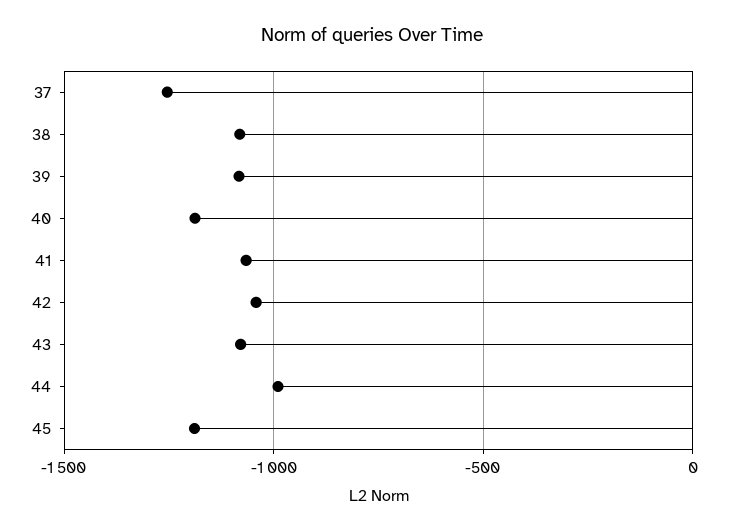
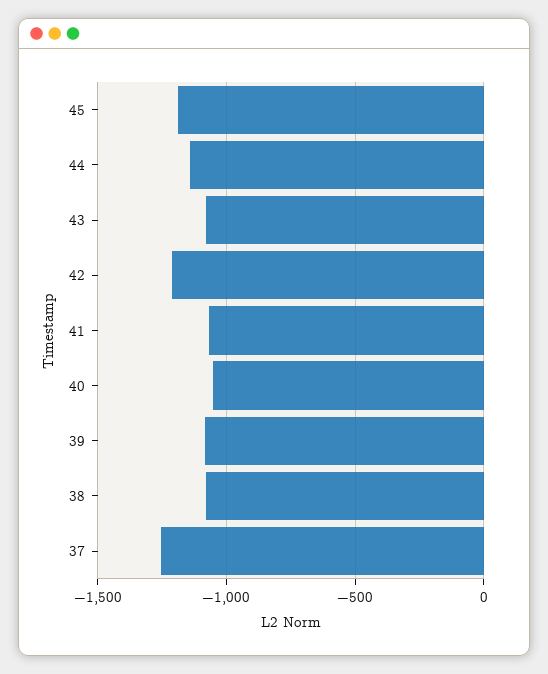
  {
    "37": -1250,
    "38": -1100,
    "39": -1100,
-   "40": -1200,
+   "40": -1050,
    "41": -1050,
-   "42": -1050,
+   "42": -1200,
    "43": -1100,
-   "44": -1000,
+   "44": -1150,
    "45": -1200
  }

